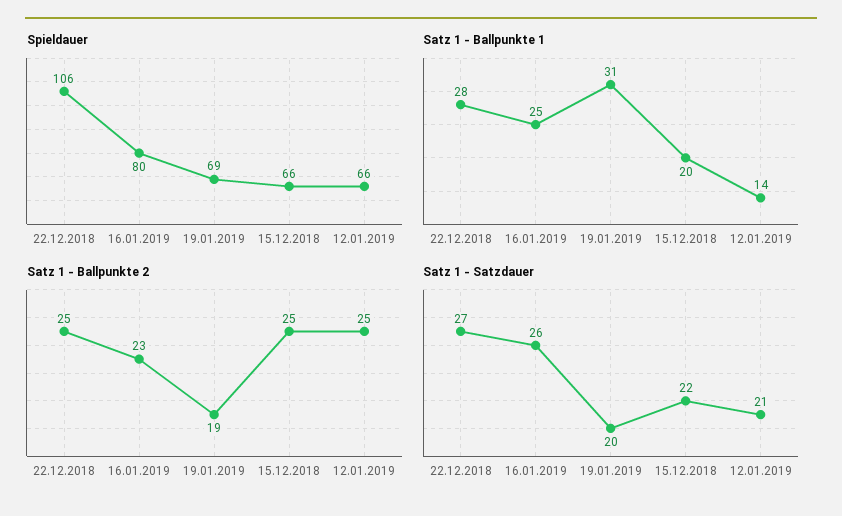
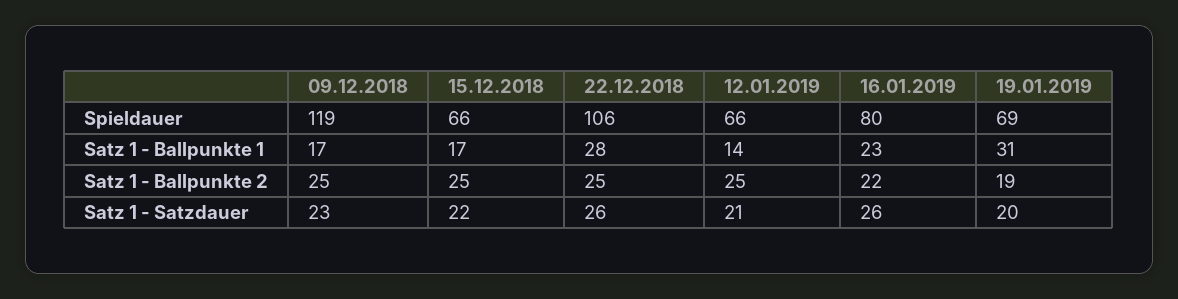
  {
    "Spieldauer": {
      "22.12.2018": 106,
      "16.01.2019": 80,
      "19.01.2019": 69,
      "15.12.2018": 66,
-     "12.01.2019": 66
+     "12.01.2019": 66,
+     "09.12.2018": 119
    },
    "Satz 1 - Ballpunkte 1": {
      "22.12.2018": 28,
-     "16.01.2019": 25,
+     "16.01.2019": 23,
      "19.01.2019": 31,
-     "15.12.2018": 20,
+     "15.12.2018": 17,
-     "12.01.2019": 14
+     "12.01.2019": 14,
+     "09.12.2018": 17
    },
    "Satz 1 - Ballpunkte 2": {
      "22.12.2018": 25,
-     "16.01.2019": 23,
+     "16.01.2019": 22,
      "19.01.2019": 19,
      "15.12.2018": 25,
-     "12.01.2019": 25
+     "12.01.2019": 25,
+     "09.12.2018": 25
    },
    "Satz 1 - Satzdauer": {
-     "22.12.2018": 27,
+     "22.12.2018": 26,
      "16.01.2019": 26,
      "19.01.2019": 20,
      "15.12.2018": 22,
-     "12.01.2019": 21
+     "12.01.2019": 21,
+     "09.12.2018": 23
    }
  }

